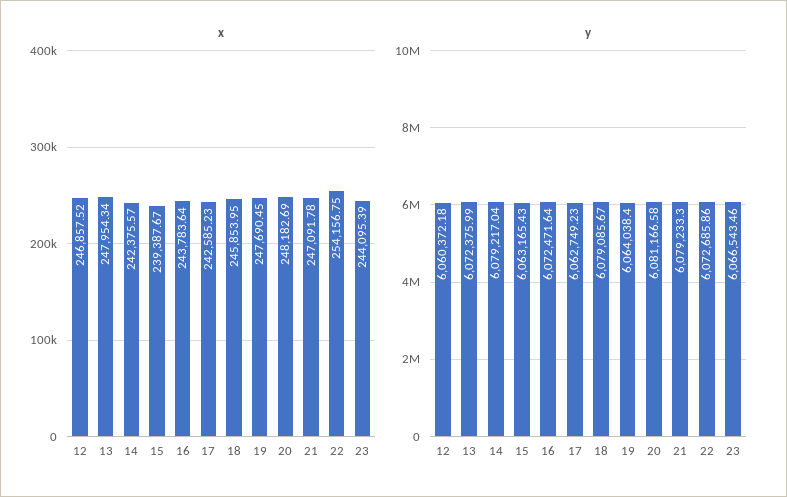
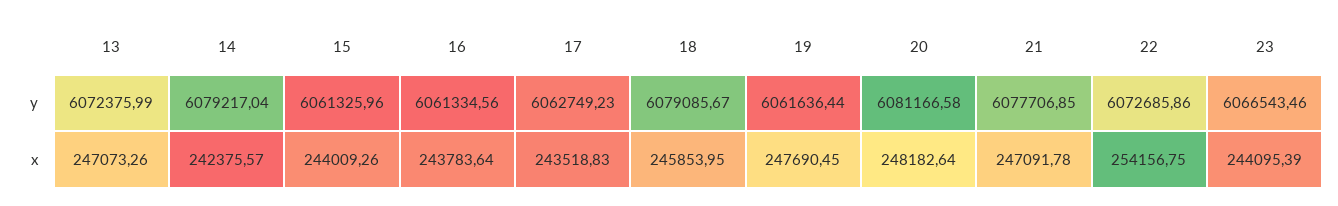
  {
    "x": {
-     "12": 246857.52,
-     "13": 247954.34,
+     "13": 247073.26,
      "14": 242375.57,
-     "15": 239387.67,
+     "15": 244009.26,
      "16": 243783.64,
-     "17": 242585.23,
+     "17": 243518.83,
      "18": 245853.95,
      "19": 247690.45,
-     "20": 248182.69,
+     "20": 248182.64,
      "21": 247091.78,
      "22": 254156.75,
      "23": 244095.39
    },
    "y": {
-     "12": 6060372.18,
      "13": 6072375.99,
      "14": 6079217.04,
-     "15": 6063165.43,
+     "15": 6061325.96,
-     "16": 6072471.64,
+     "16": 6061334.56,
      "17": 6062749.23,
      "18": 6079085.67,
-     "19": 6064038.4,
+     "19": 6061636.44,
      "20": 6081166.58,
-     "21": 6079233.3,
+     "21": 6077706.85,
      "22": 6072685.86,
      "23": 6066543.46
    }
  }

